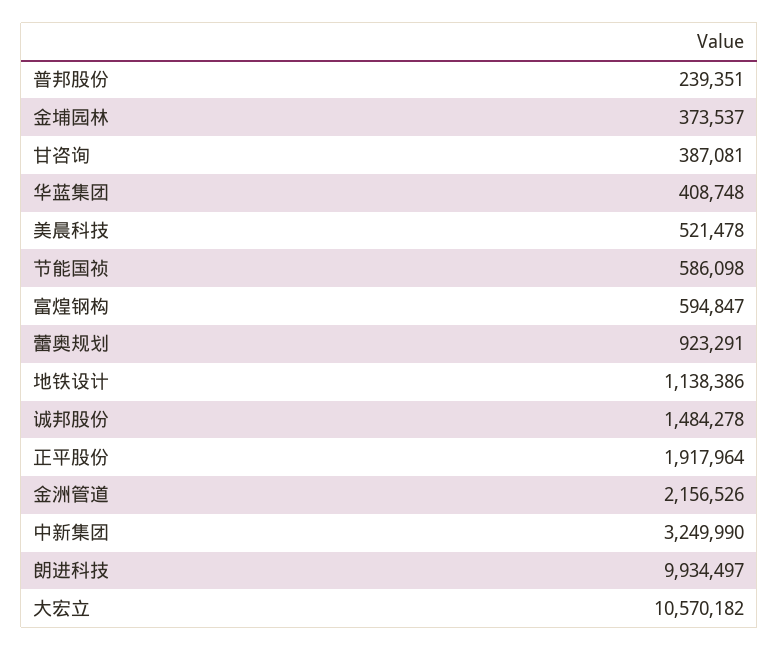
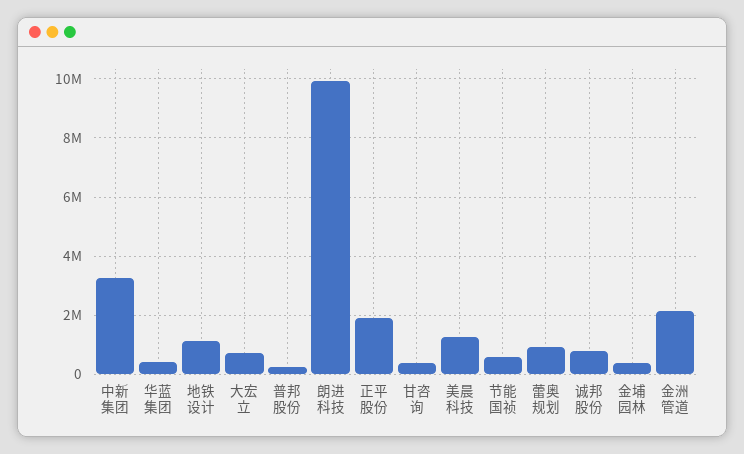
  {
    "普邦股份": 239351,
    "金埔园林": 373537,
    "甘咨询": 387081,
    "华蓝集团": 408748,
-   "美晨科技": 521478,
+   "美晨科技": 1250000,
    "节能国祯": 586098,
-   "富煌钢构": 594847,
    "蕾奥规划": 923291,
    "地铁设计": 1138386,
-   "诚邦股份": 1484278,
+   "诚邦股份": 750000,
    "正平股份": 1917964,
    "金洲管道": 2156526,
    "中新集团": 3249990,
    "朗进科技": 9934497,
-   "大宏立": 10570182
+   "大宏立": 750000
  }

